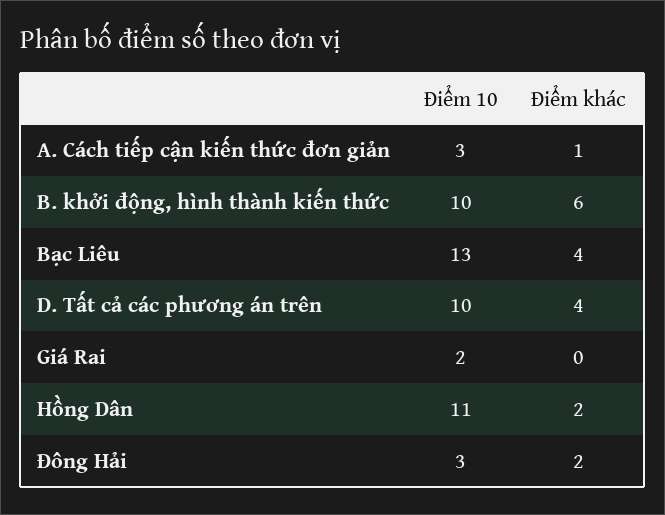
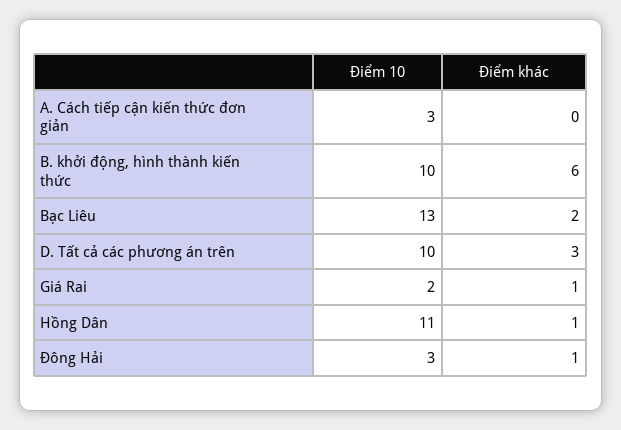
  {
    "Điểm 10": {
      "A. Cách tiếp cận kiến thức đơn giản": 3,
      "B. khởi động, hình thành kiến thức": 10,
      "Bạc Liêu": 13,
      "D. Tất cả các phương án trên": 10,
      "Giá Rai": 2,
      "Hồng Dân": 11,
      "Đông Hải": 3
    },
    "Điểm khác": {
-     "A. Cách tiếp cận kiến thức đơn giản": 1,
+     "A. Cách tiếp cận kiến thức đơn giản": 0,
      "B. khởi động, hình thành kiến thức": 6,
-     "Bạc Liêu": 4,
+     "Bạc Liêu": 2,
-     "D. Tất cả các phương án trên": 4,
+     "D. Tất cả các phương án trên": 3,
-     "Giá Rai": 0,
+     "Giá Rai": 1,
-     "Hồng Dân": 2,
+     "Hồng Dân": 1,
-     "Đông Hải": 2
+     "Đông Hải": 1
    }
  }

